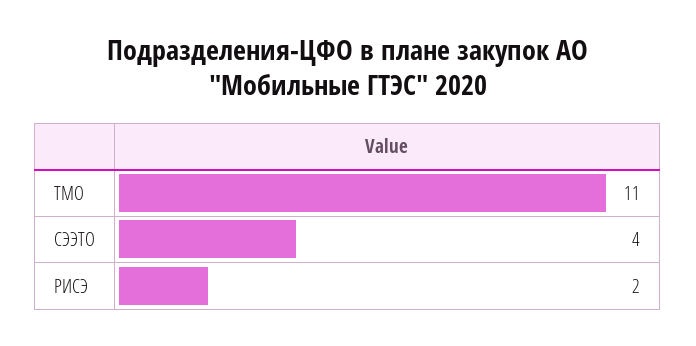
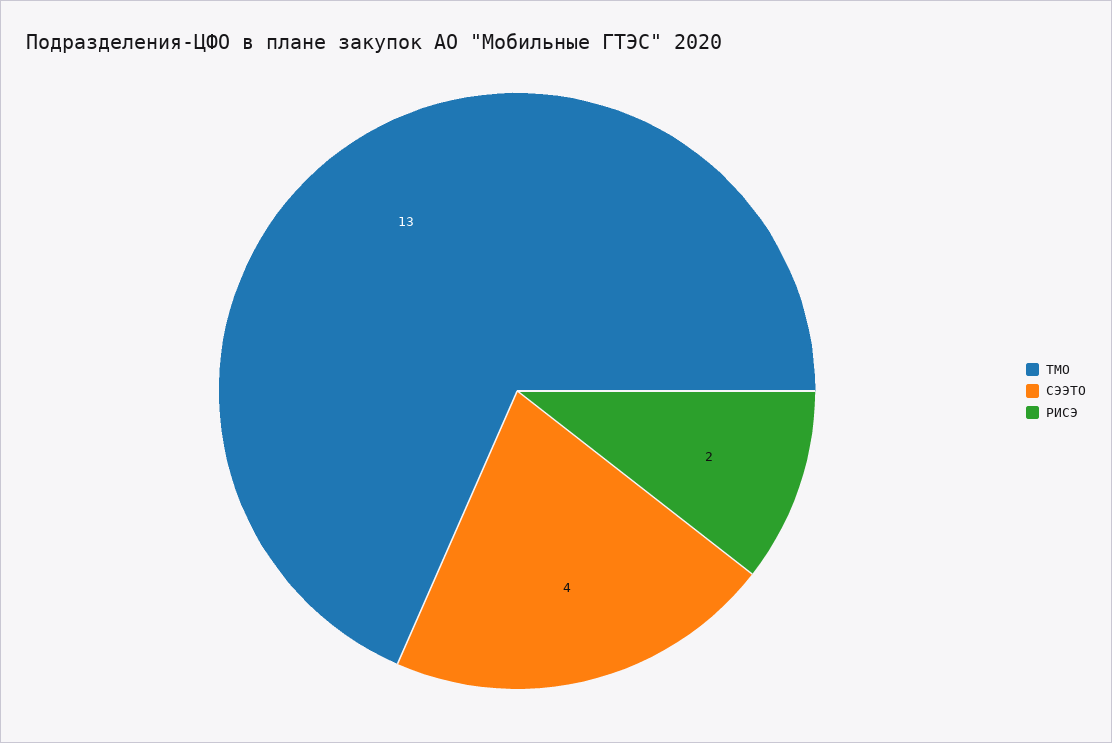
  {
-   "ТМО": 11,
+   "ТМО": 13,
    "СЭЭТО": 4,
    "РИСЭ": 2
  }

